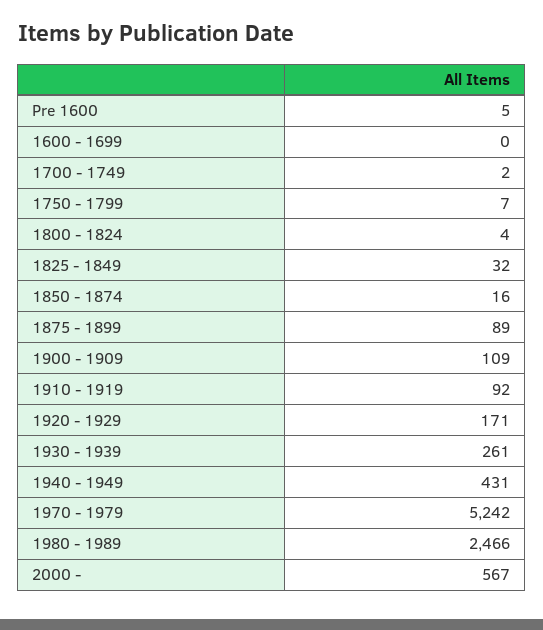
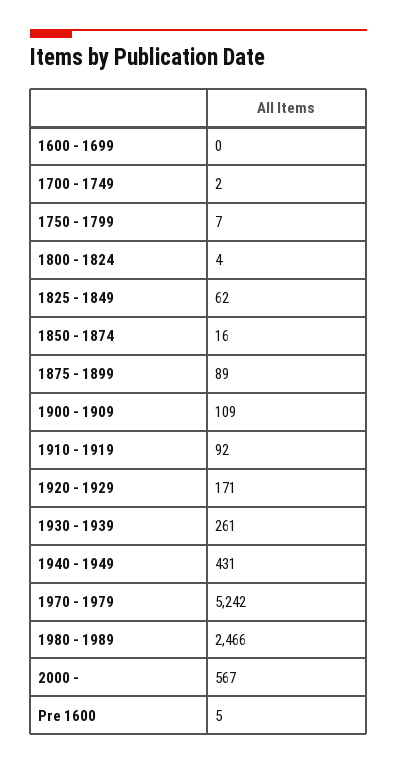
  {
    "Pre 1600": 5,
    "1600 - 1699": 0,
    "1700 - 1749": 2,
    "1750 - 1799": 7,
    "1800 - 1824": 4,
-   "1825 - 1849": 32,
+   "1825 - 1849": 62,
    "1850 - 1874": 16,
    "1875 - 1899": 89,
    "1900 - 1909": 109,
    "1910 - 1919": 92,
    "1920 - 1929": 171,
    "1930 - 1939": 261,
    "1940 - 1949": 431,
    "1970 - 1979": 5242,
    "1980 - 1989": 2466,
    "2000 -": 567
  }

